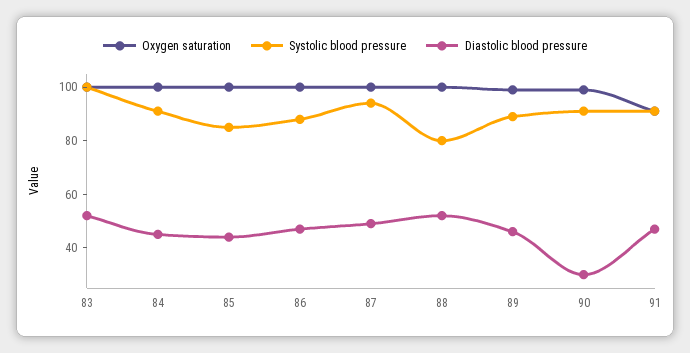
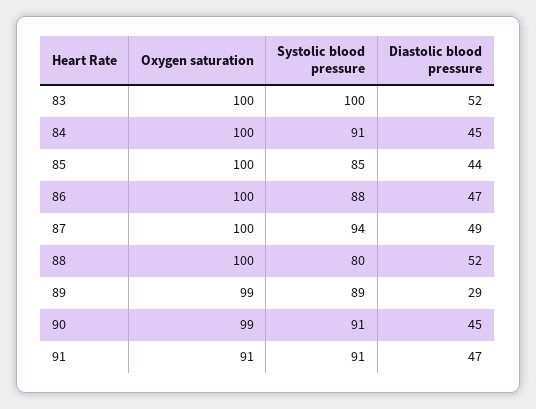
  {
    "Oxygen saturation": {
      "83": 100,
      "84": 100,
      "85": 100,
      "86": 100,
      "87": 100,
      "88": 100,
      "89": 99,
      "90": 99,
      "91": 91
    },
    "Systolic blood pressure": {
      "83": 100,
      "84": 91,
      "85": 85,
      "86": 88,
      "87": 94,
      "88": 80,
      "89": 89,
      "90": 91,
      "91": 91
    },
    "Diastolic blood pressure": {
      "83": 52,
      "84": 45,
      "85": 44,
      "86": 47,
      "87": 49,
      "88": 52,
-     "89": 45,
+     "89": 29,
-     "90": 30,
+     "90": 45,
      "91": 47
    }
  }

